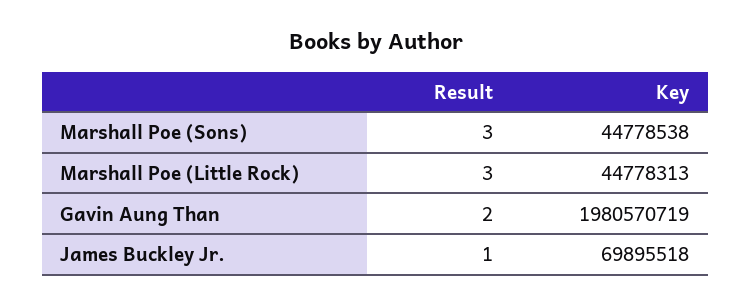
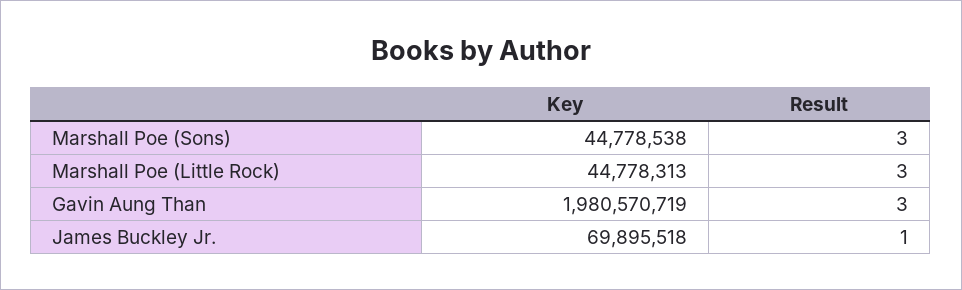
  {
    "Result": {
      "Marshall Poe (Sons)": 3,
      "Marshall Poe (Little Rock)": 3,
-     "Gavin Aung Than": 2,
+     "Gavin Aung Than": 3,
      "James Buckley Jr.": 1
    },
    "Key": {
      "Marshall Poe (Sons)": 44778538,
      "Marshall Poe (Little Rock)": 44778313,
      "Gavin Aung Than": 1980570719,
      "James Buckley Jr.": 69895518
    }
  }

